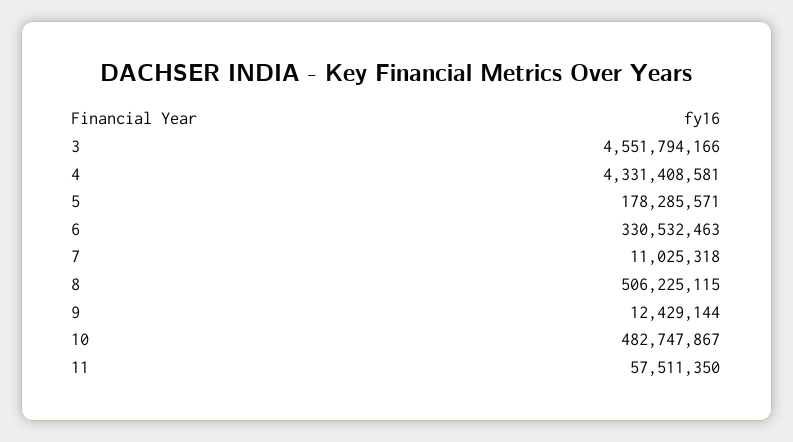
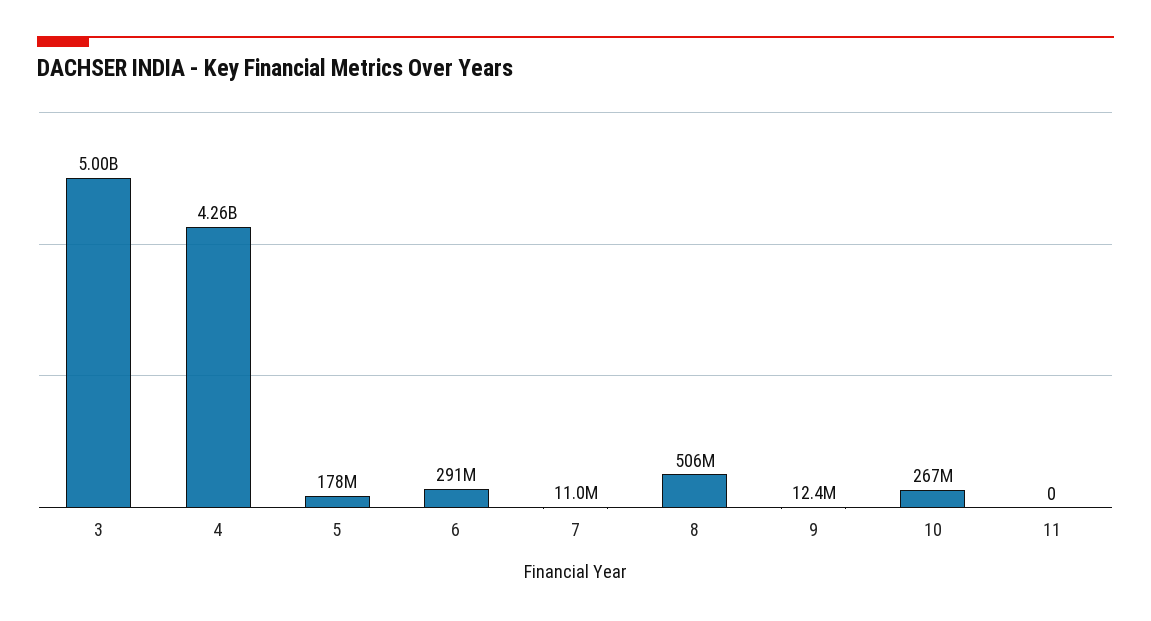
  {
-   "3": 4551794166,
+   "3": 5000000000,
-   "4": 4331408581,
+   "4": 4260000000,
    "5": 178285571,
-   "6": 330532463,
+   "6": 291000000,
    "7": 11025318,
    "8": 506225115,
    "9": 12429144,
-   "10": 482747867,
+   "10": 267000000,
-   "11": 57511350
+   "11": 0
  }

